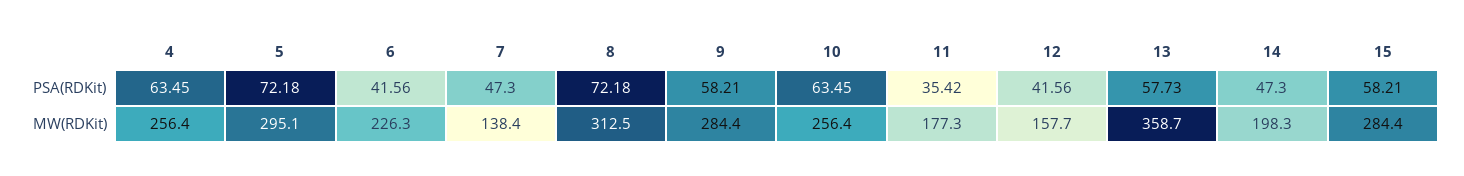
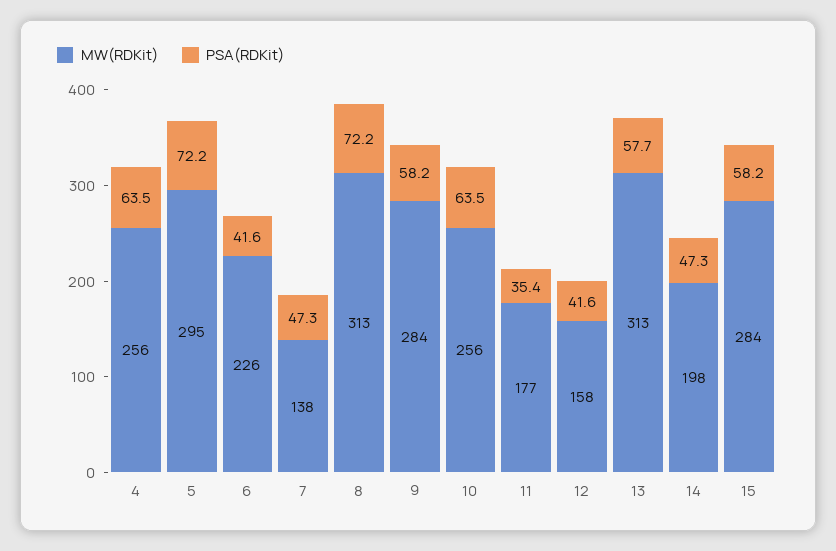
  {
    "PSA(RDKit)": {
      "4": 63.45,
      "5": 72.18,
      "6": 41.56,
      "7": 47.3,
      "8": 72.18,
      "9": 58.21,
      "10": 63.45,
      "11": 35.42,
      "12": 41.56,
      "13": 57.73,
      "14": 47.3,
      "15": 58.21
    },
    "MW(RDKit)": {
      "4": 256.4,
      "5": 295.1,
      "6": 226.3,
      "7": 138.4,
      "8": 312.5,
      "9": 284.4,
      "10": 256.4,
      "11": 177.3,
      "12": 157.7,
-     "13": 358.7,
+     "13": 313,
      "14": 198.3,
      "15": 284.4
    }
  }

